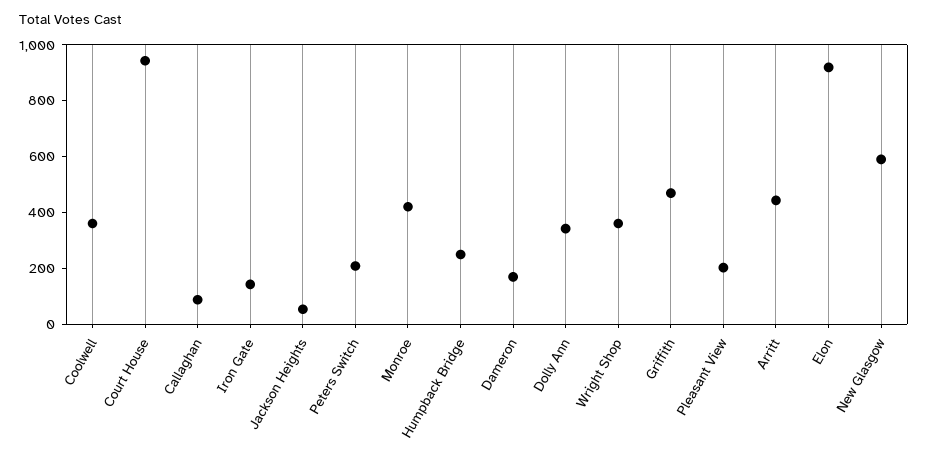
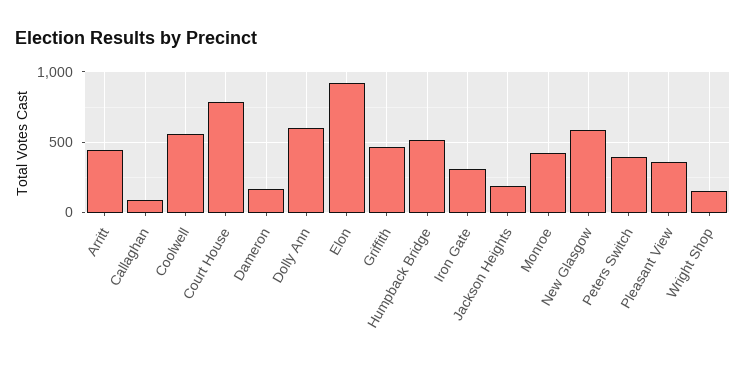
  {
-   "Coolwell": 350,
+   "Coolwell": 550,
-   "Court House": 950,
+   "Court House": 800,
    "Callaghan": 100,
-   "Iron Gate": 150,
+   "Iron Gate": 300,
-   "Jackson Heights": 50,
+   "Jackson Heights": 200,
-   "Peters Switch": 200,
+   "Peters Switch": 400,
    "Monroe": 400,
-   "Humpback Bridge": 250,
+   "Humpback Bridge": 500,
    "Dameron": 150,
-   "Dolly Ann": 350,
+   "Dolly Ann": 600,
-   "Wright Shop": 350,
+   "Wright Shop": 150,
    "Griffith": 450,
-   "Pleasant View": 200,
+   "Pleasant View": 350,
    "Arritt": 450,
    "Elon": 900,
    "New Glasgow": 600
  }

